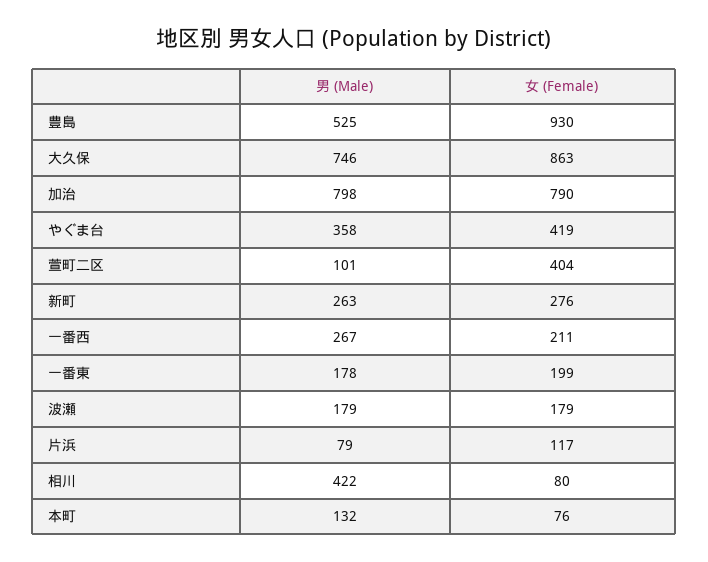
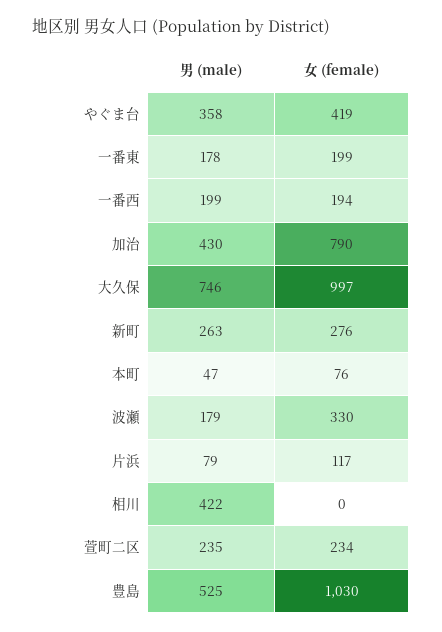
  {
    "男 (Male)": {
      "豊島": 525,
      "大久保": 746,
-     "加治": 798,
+     "加治": 430,
      "やぐま台": 358,
-     "萱町二区": 101,
+     "萱町二区": 235,
      "新町": 263,
-     "一番西": 267,
+     "一番西": 199,
      "一番東": 178,
      "波瀬": 179,
      "片浜": 79,
      "相川": 422,
-     "本町": 132
+     "本町": 47
    },
    "女 (Female)": {
-     "豊島": 930,
+     "豊島": 1030,
-     "大久保": 863,
+     "大久保": 997,
      "加治": 790,
      "やぐま台": 419,
-     "萱町二区": 404,
+     "萱町二区": 234,
      "新町": 276,
-     "一番西": 211,
+     "一番西": 194,
      "一番東": 199,
-     "波瀬": 179,
+     "波瀬": 330,
      "片浜": 117,
-     "相川": 80,
+     "相川": 0,
      "本町": 76
    }
  }

